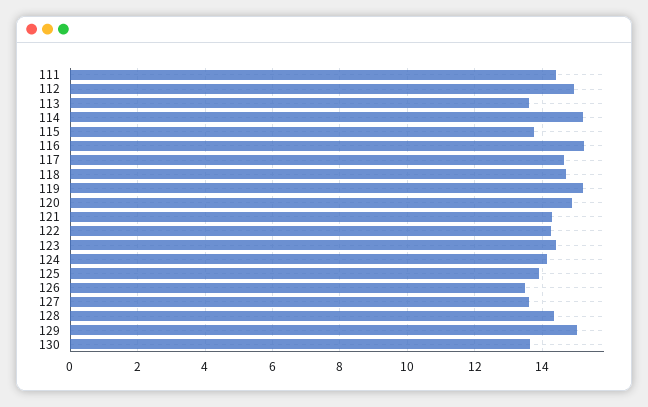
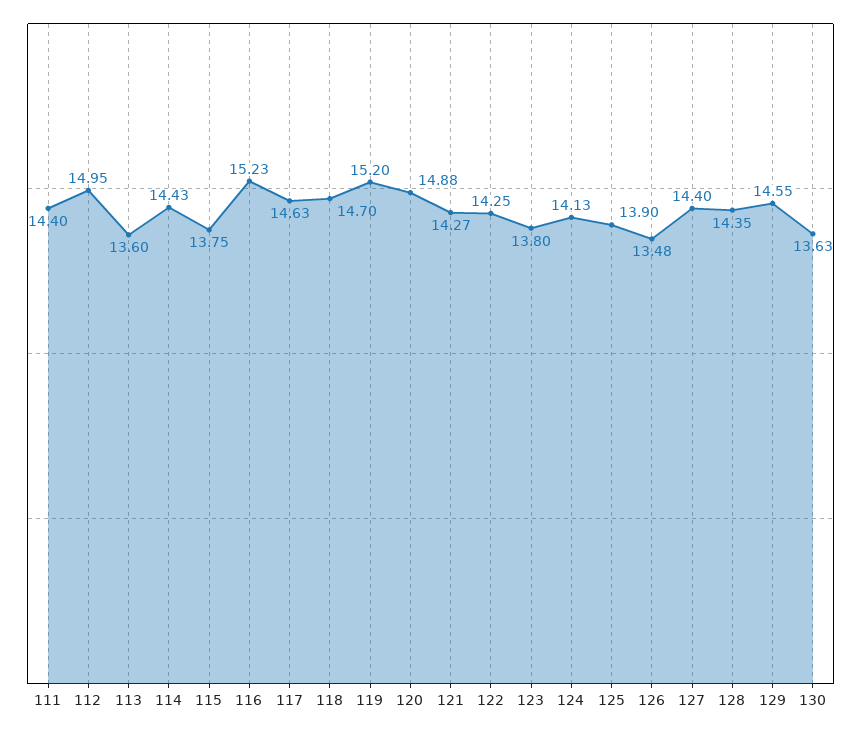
  {
    "111": 14.4,
    "112": 14.95,
    "113": 13.6,
-   "114": 15.2,
+   "114": 14.43,
    "115": 13.75,
    "116": 15.23,
    "117": 14.63,
    "118": 14.7,
    "119": 15.2,
    "120": 14.88,
    "121": 14.27,
    "122": 14.25,
-   "123": 14.4,
+   "123": 13.8,
    "124": 14.13,
    "125": 13.9,
    "126": 13.48,
-   "127": 13.6,
+   "127": 14.4,
    "128": 14.35,
-   "129": 15,
+   "129": 14.55,
    "130": 13.63
  }

